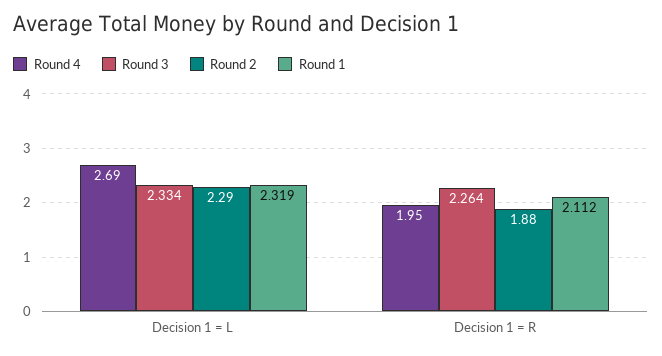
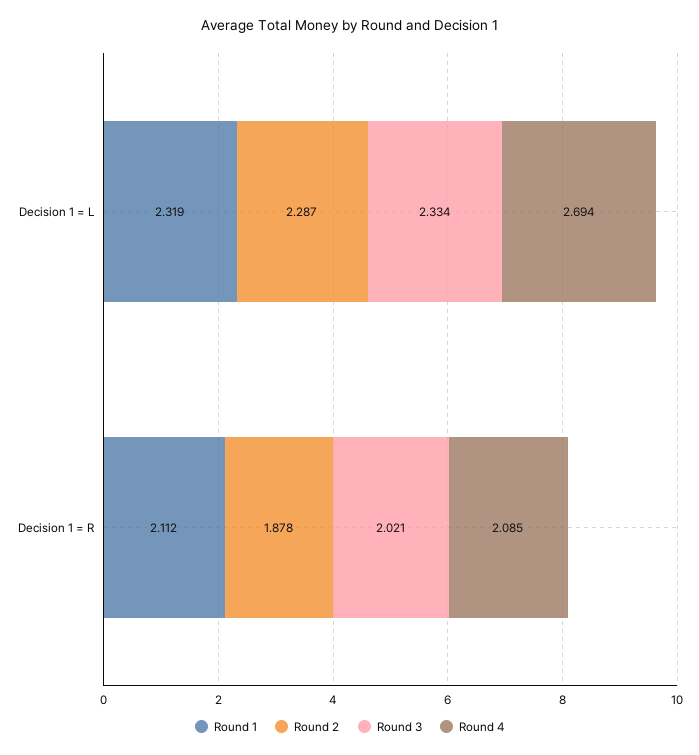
  {
    "Round 4": {
      "Decision 1 = L": 2.694,
-     "Decision 1 = R": 1.95
+     "Decision 1 = R": 2.085
    },
    "Round 3": {
      "Decision 1 = L": 2.334,
-     "Decision 1 = R": 2.264
+     "Decision 1 = R": 2.021
    },
    "Round 2": {
      "Decision 1 = L": 2.287,
      "Decision 1 = R": 1.878
    },
    "Round 1": {
      "Decision 1 = L": 2.319,
      "Decision 1 = R": 2.112
    }
  }

